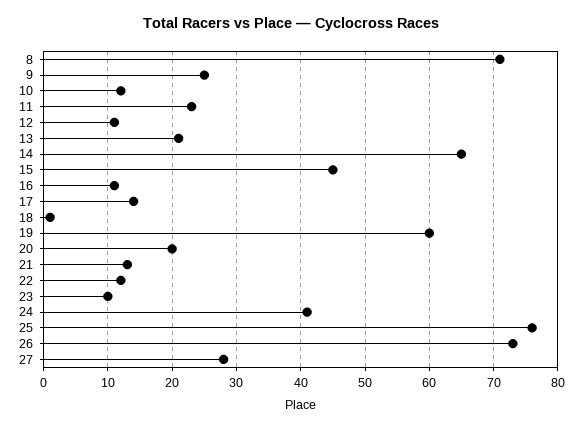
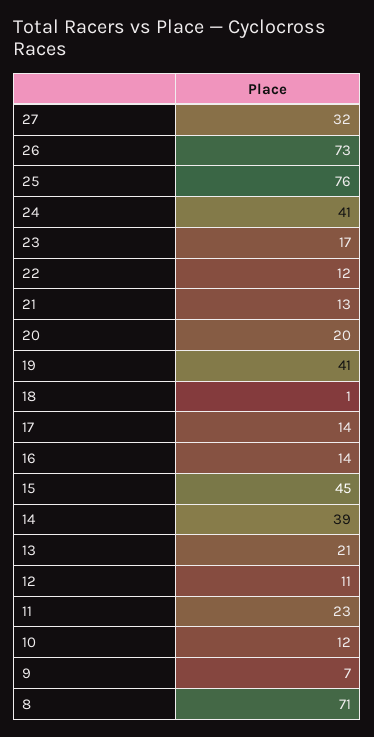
  {
    "8": 71,
-   "9": 25,
+   "9": 7,
    "10": 12,
    "11": 23,
    "12": 11,
    "13": 21,
-   "14": 65,
+   "14": 39,
    "15": 45,
-   "16": 11,
+   "16": 14,
    "17": 14,
    "18": 1,
-   "19": 60,
+   "19": 41,
    "20": 20,
    "21": 13,
    "22": 12,
-   "23": 10,
+   "23": 17,
    "24": 41,
    "25": 76,
    "26": 73,
-   "27": 28
+   "27": 32
  }

